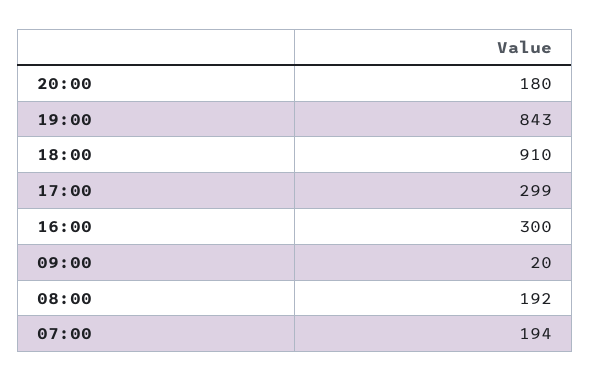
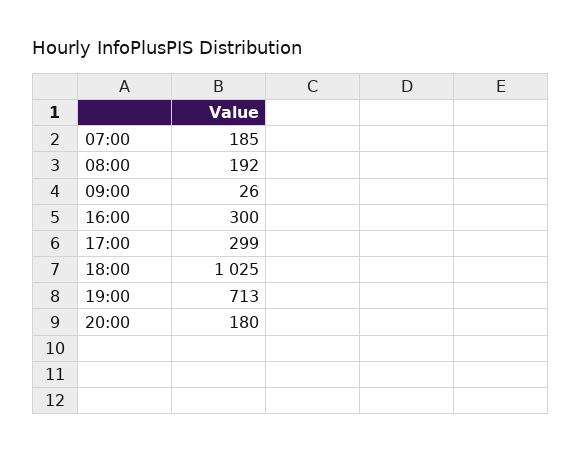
  {
    "20:00": 180,
-   "19:00": 843,
+   "19:00": 713,
-   "18:00": 910,
+   "18:00": 1025,
    "17:00": 299,
    "16:00": 300,
-   "09:00": 20,
+   "09:00": 26,
    "08:00": 192,
-   "07:00": 194
+   "07:00": 185
  }

